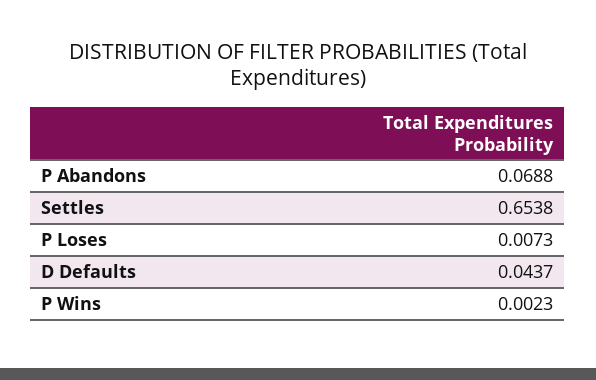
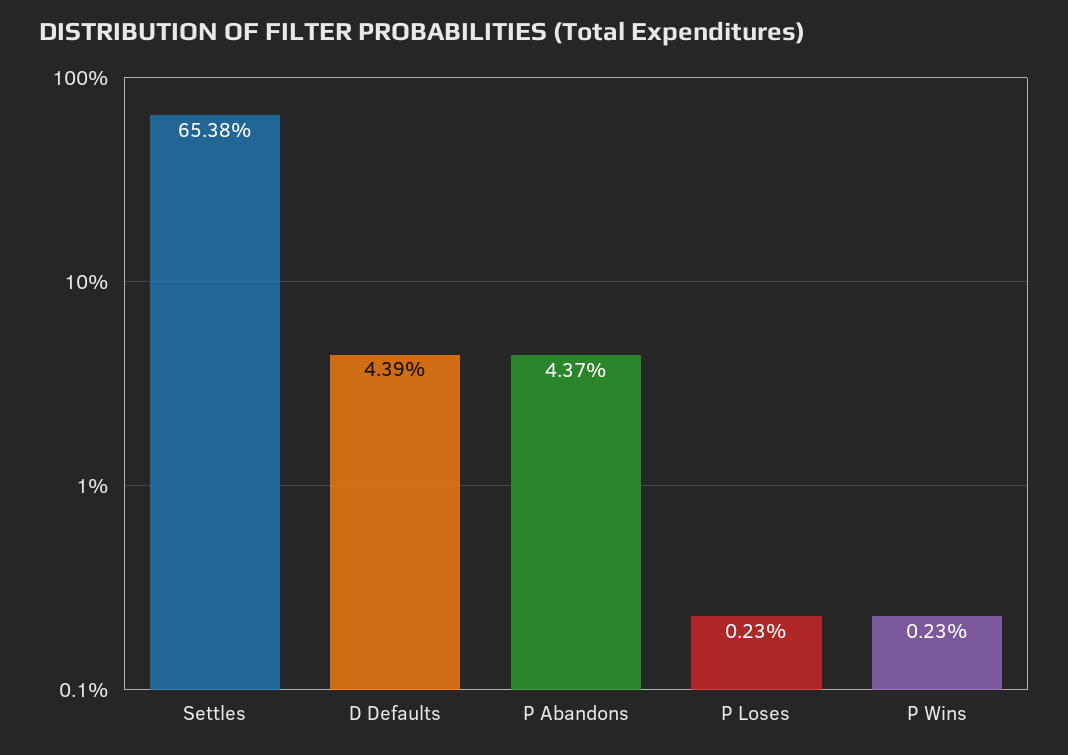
  {
-   "P Abandons": 0.0688,
+   "P Abandons": 0.0437,
    "Settles": 0.6538,
-   "P Loses": 0.0073,
+   "P Loses": 0.0023,
-   "D Defaults": 0.0437,
+   "D Defaults": 0.0439,
    "P Wins": 0.0023
  }

